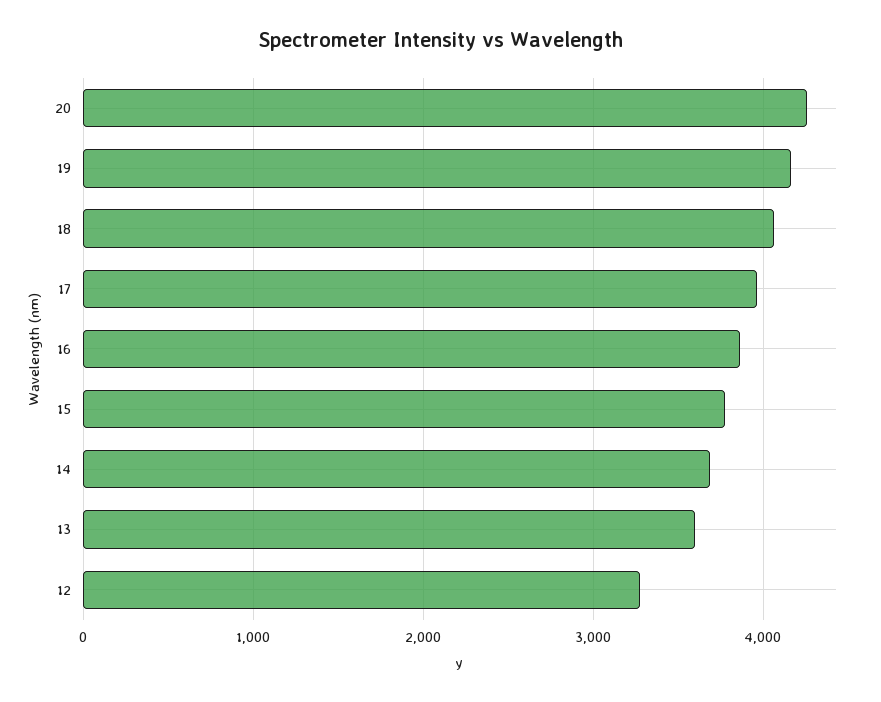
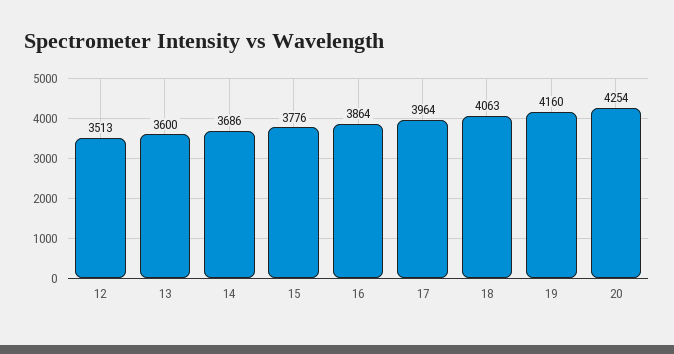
  {
    "20": 4254,
    "19": 4160,
    "18": 4063,
    "17": 3964,
    "16": 3864,
    "15": 3776,
    "14": 3686,
    "13": 3600,
-   "12": 3300
+   "12": 3513
  }

